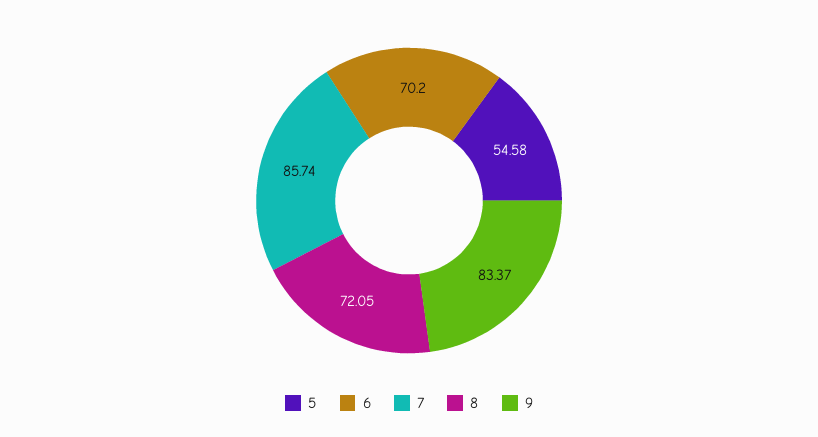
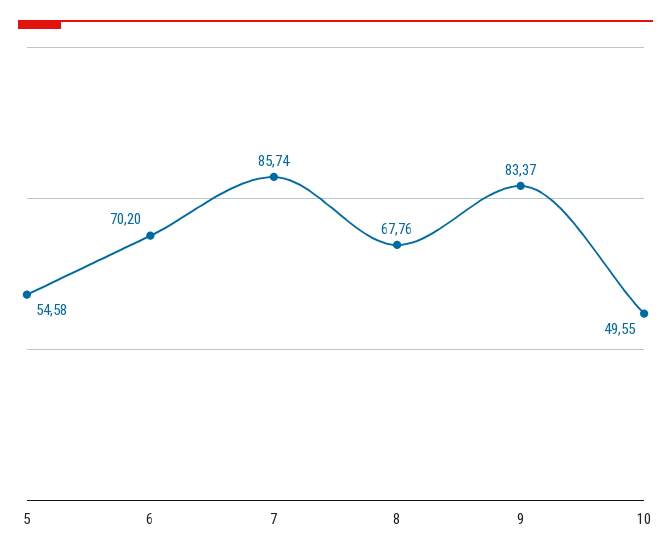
  {
    "5": 54.58,
    "6": 70.2,
    "7": 85.74,
-   "8": 72.05,
+   "8": 67.76,
-   "9": 83.37
+   "9": 83.37,
+   "10": 49.55
  }

